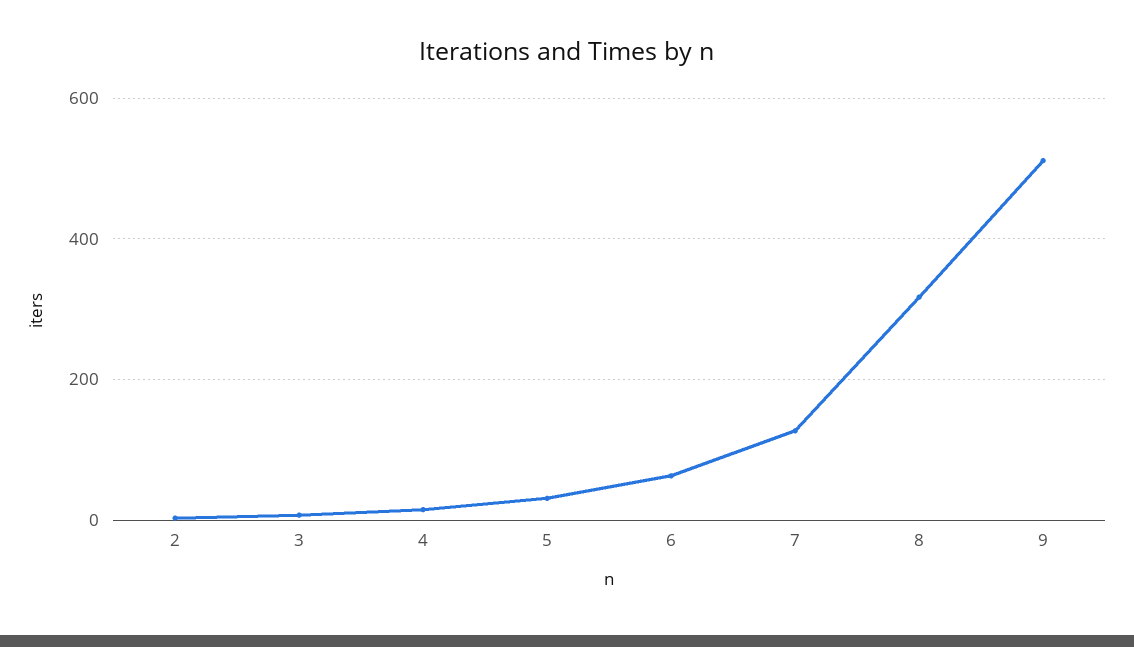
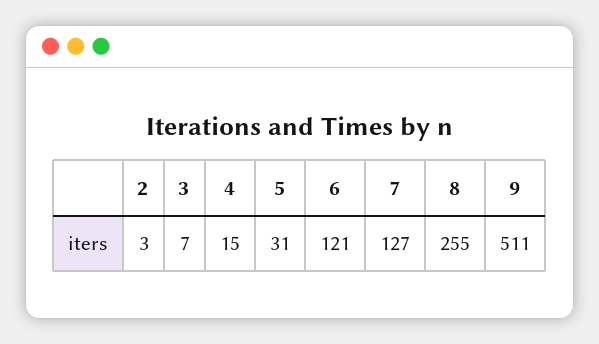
  {
    "2": 3,
    "3": 7,
    "4": 15,
    "5": 31,
-   "6": 60,
+   "6": 121,
    "7": 127,
-   "8": 320,
+   "8": 255,
    "9": 511
  }

